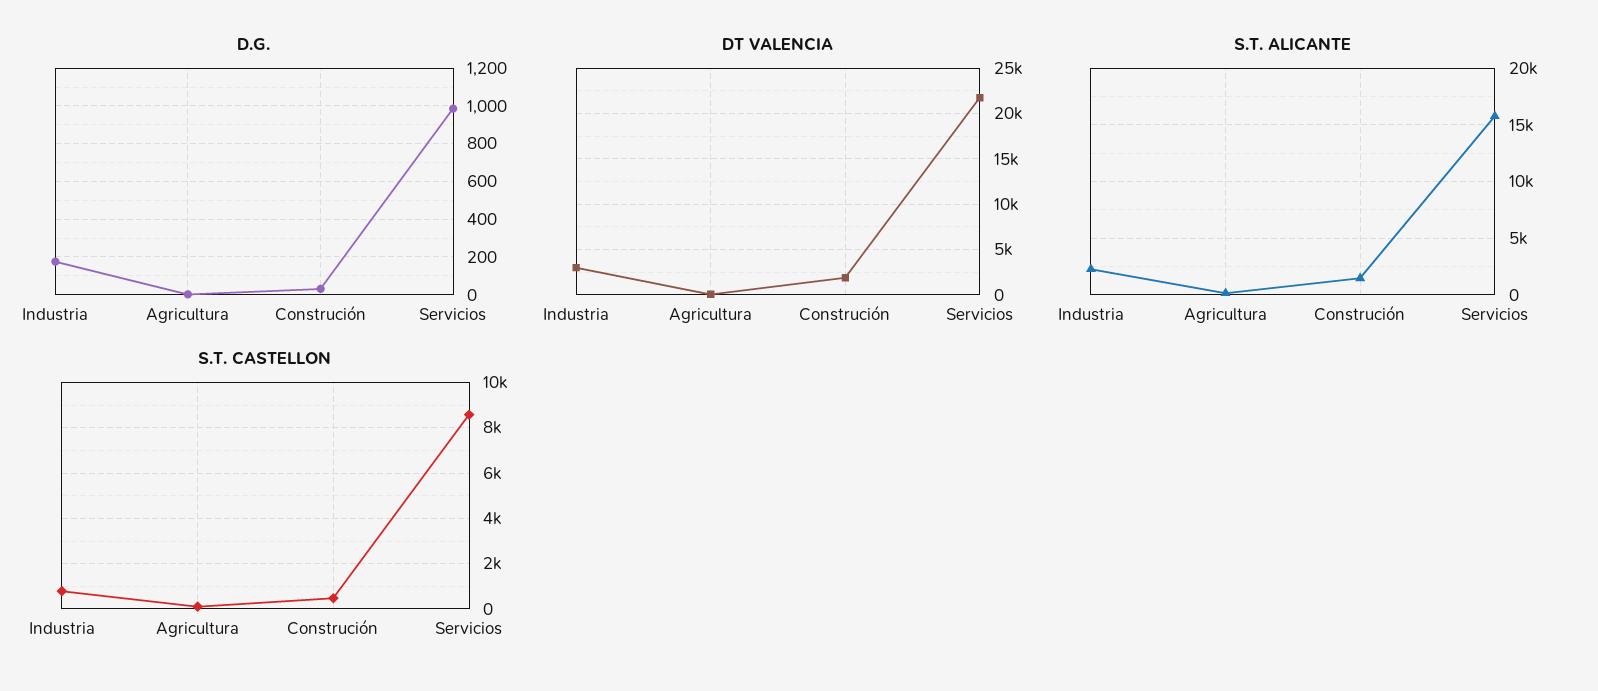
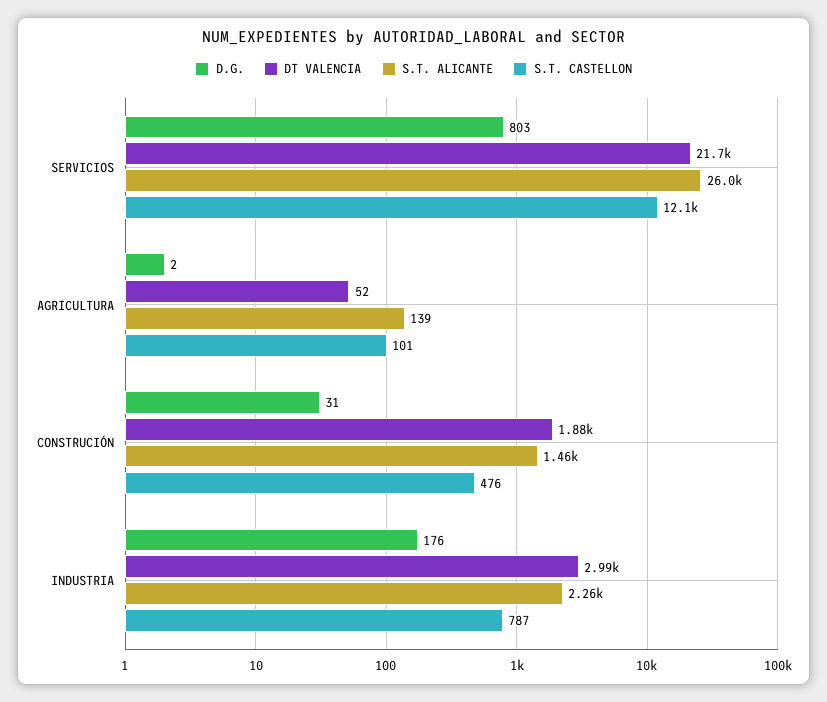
  {
    "D.G.": {
      "Industria": 176,
      "Agricultura": 2,
      "Construción": 31,
-     "Servicios": 1000
+     "Servicios": 803
    },
    "DT VALENCIA": {
      "Industria": 2990,
      "Agricultura": 52,
      "Construción": 1880,
      "Servicios": 21700
    },
    "S.T. ALICANTE": {
      "Industria": 2260,
      "Agricultura": 139,
      "Construción": 1460,
-     "Servicios": 16000
+     "Servicios": 26000
    },
    "S.T. CASTELLON": {
      "Industria": 787,
      "Agricultura": 101,
      "Construción": 476,
-     "Servicios": 8500
+     "Servicios": 12100
    }
  }

